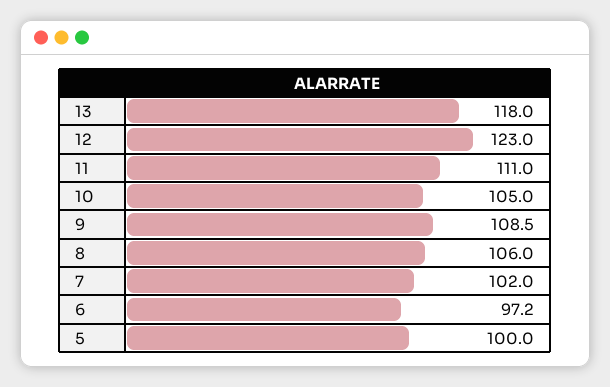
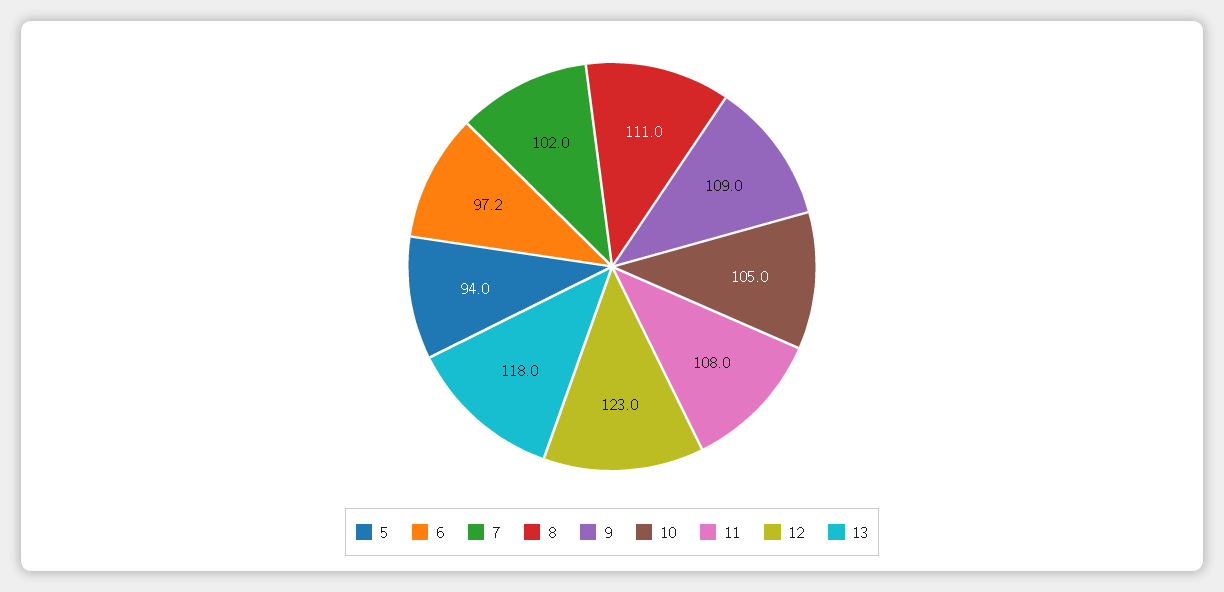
  {
    "13": 118,
    "12": 123,
-   "11": 111,
+   "11": 108,
    "10": 105,
-   "9": 108.5,
+   "9": 109,
-   "8": 106,
+   "8": 111,
    "7": 102,
    "6": 97.2,
-   "5": 100
+   "5": 94
  }

